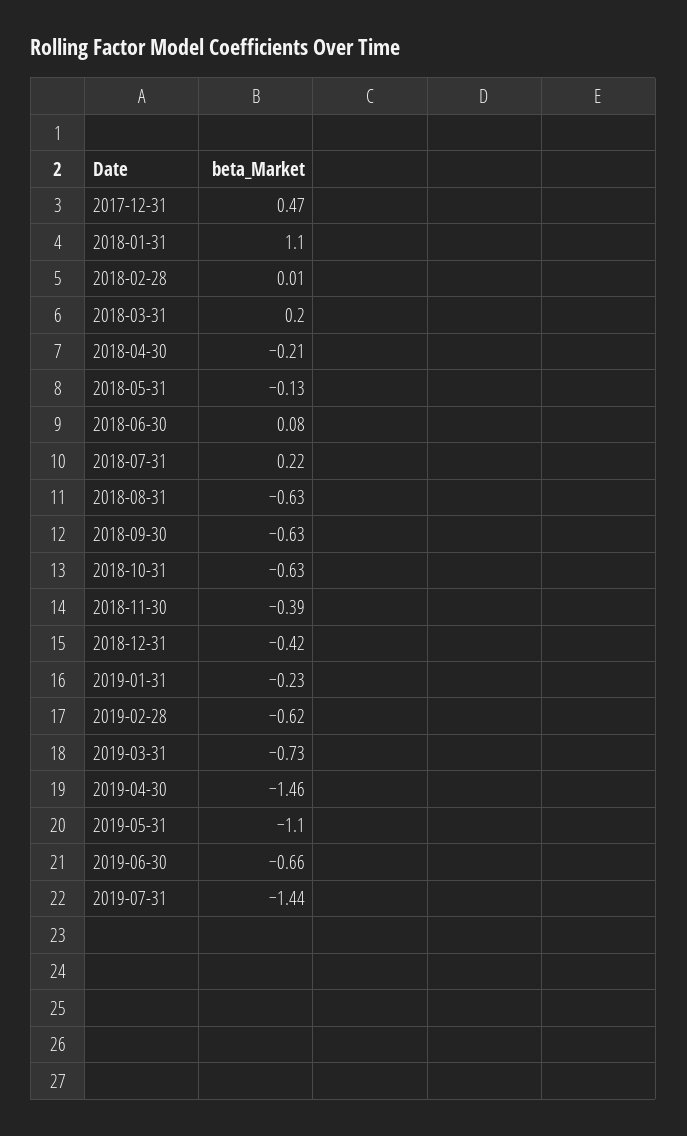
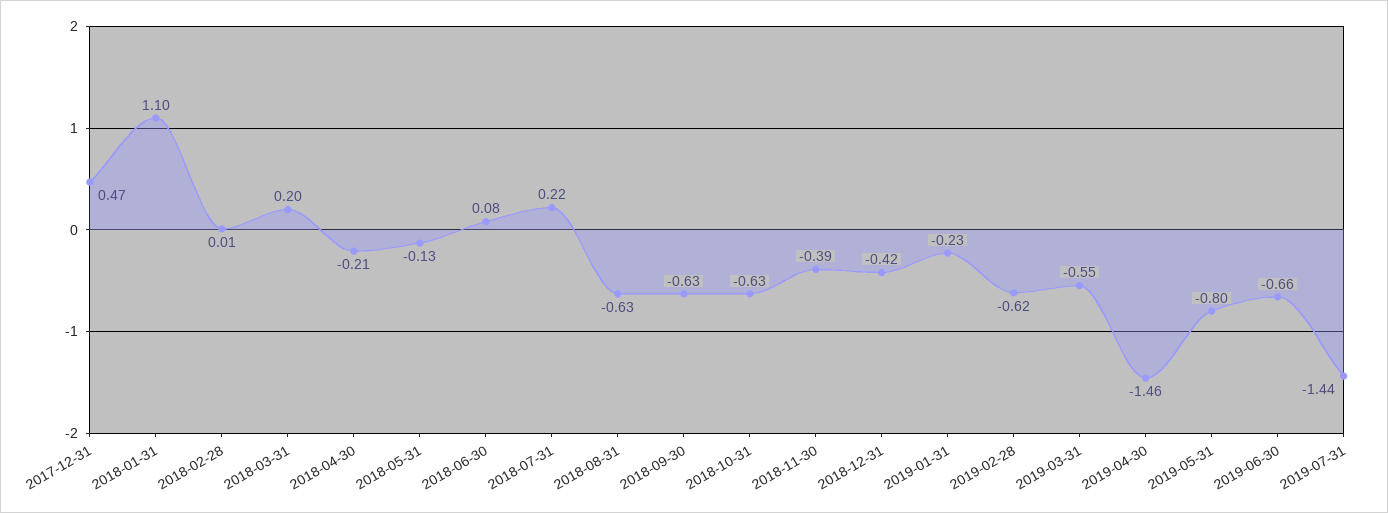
  {
    "2017-12-31": 0.47,
    "2018-01-31": 1.1,
    "2018-02-28": 0.01,
    "2018-03-31": 0.2,
    "2018-04-30": -0.21,
    "2018-05-31": -0.13,
    "2018-06-30": 0.08,
    "2018-07-31": 0.22,
    "2018-08-31": -0.63,
    "2018-09-30": -0.63,
    "2018-10-31": -0.63,
    "2018-11-30": -0.39,
    "2018-12-31": -0.42,
    "2019-01-31": -0.23,
    "2019-02-28": -0.62,
-   "2019-03-31": -0.73,
+   "2019-03-31": -0.55,
    "2019-04-30": -1.46,
-   "2019-05-31": -1.1,
+   "2019-05-31": -0.8,
    "2019-06-30": -0.66,
    "2019-07-31": -1.44
  }

